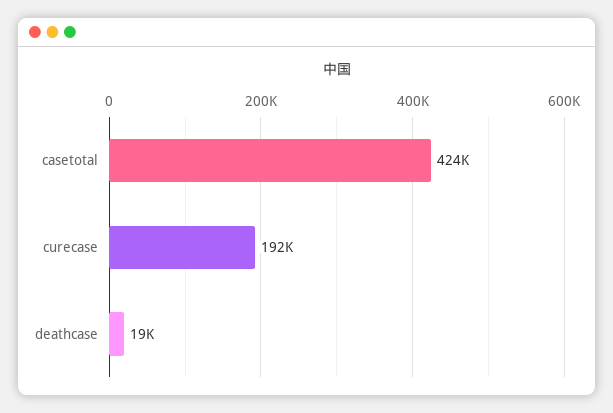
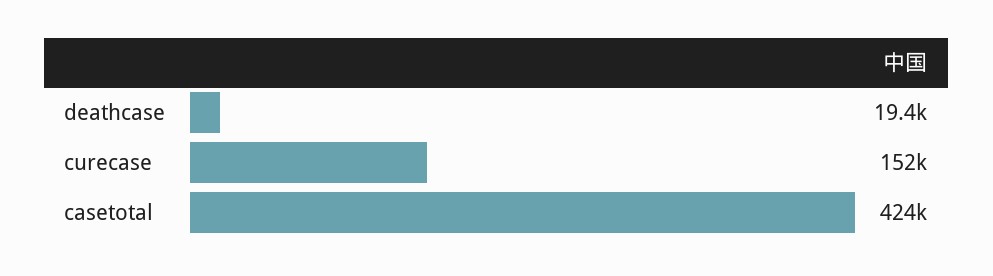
  {
    "casetotal": 424000,
-   "curecase": 192000,
+   "curecase": 152000,
    "deathcase": 19400
  }

